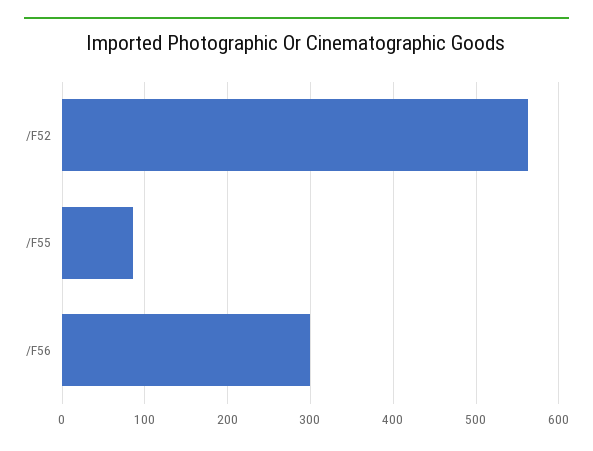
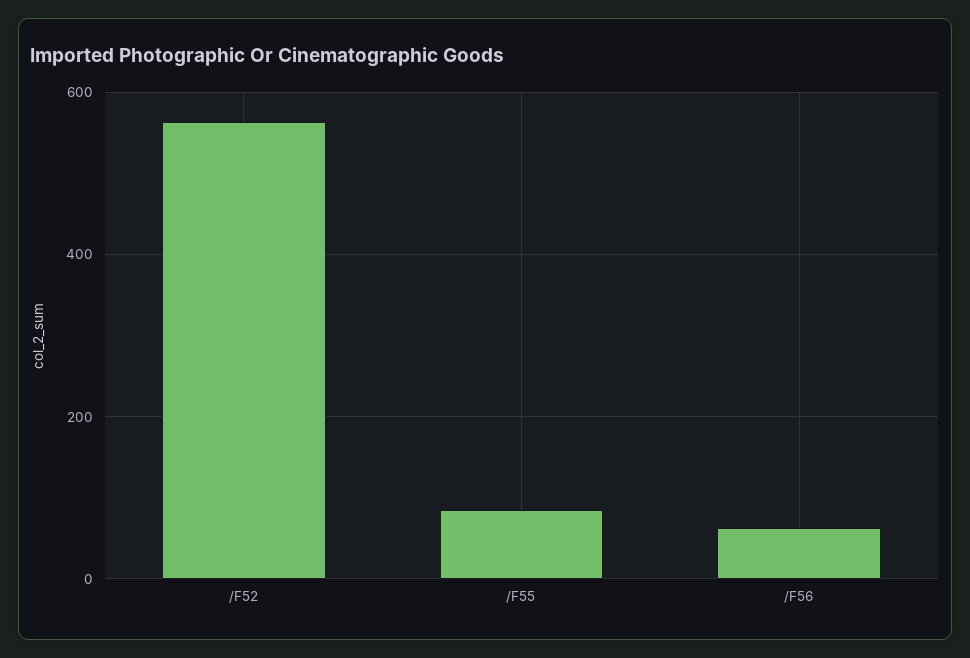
  {
    "/F52": 560,
    "/F55": 90,
-   "/F56": 300
+   "/F56": 60
  }

